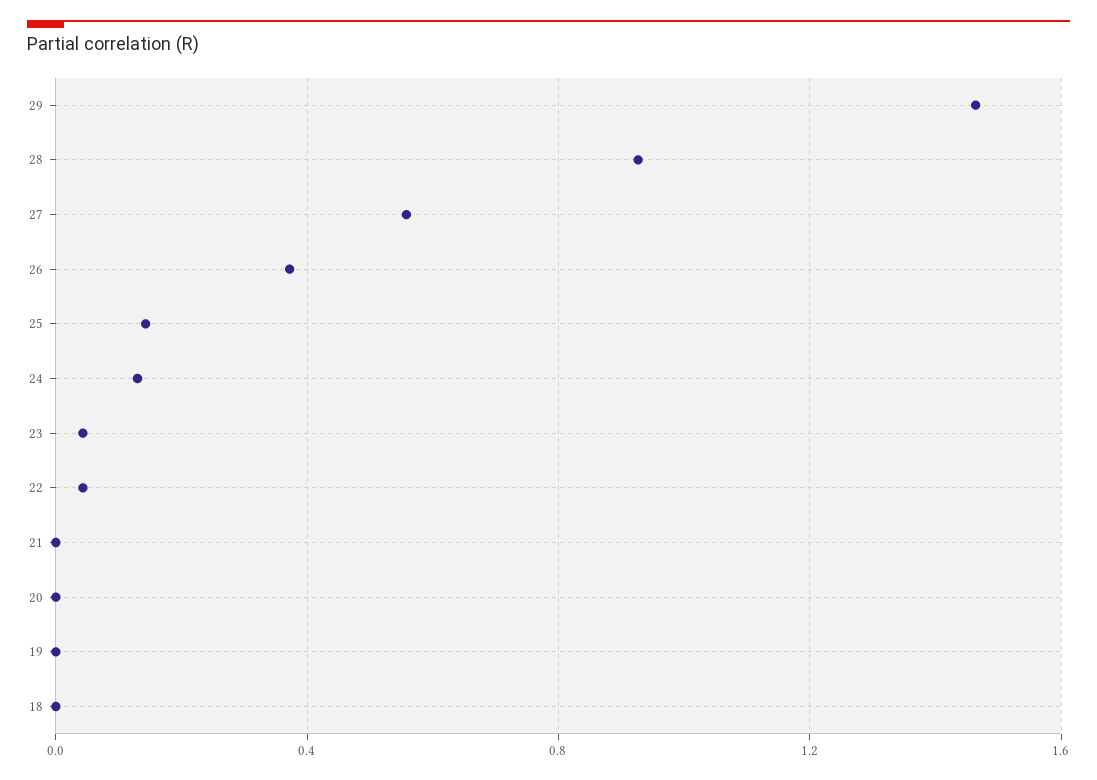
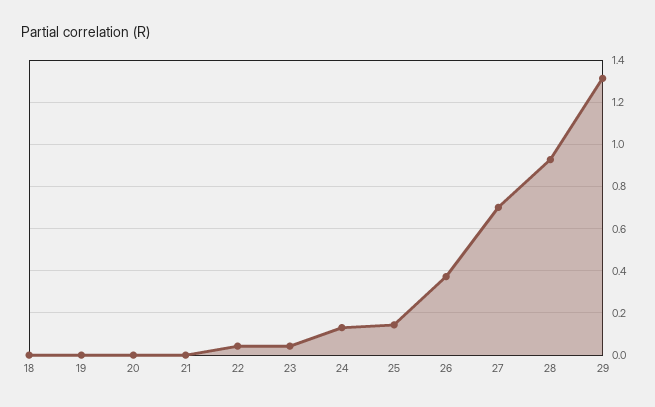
  {
-   "29": 1.45,
+   "29": 1.3,
    "28": 0.95,
-   "27": 0.55,
+   "27": 0.7,
    "26": 0.35,
    "25": 0.15,
    "24": 0.15,
    "23": 0.05,
    "22": 0.05,
    "21": 0,
    "20": 0,
    "19": 0,
    "18": 0
  }

